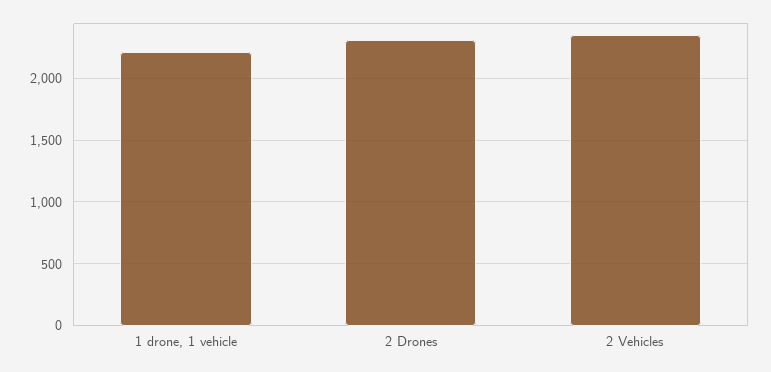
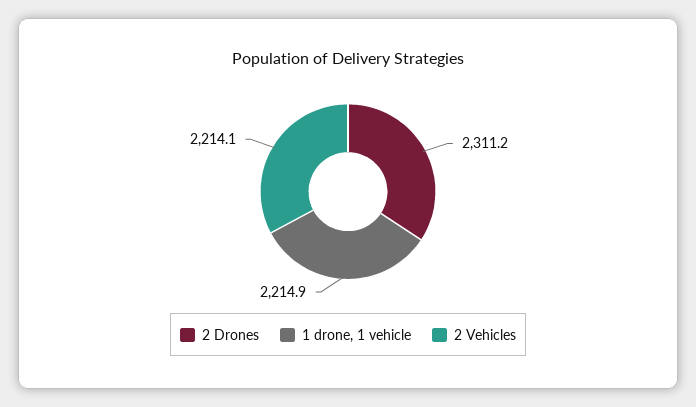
  {
    "1 drone, 1 vehicle": 2214.9,
    "2 Drones": 2311.2,
-   "2 Vehicles": 2350
+   "2 Vehicles": 2214.1
  }

